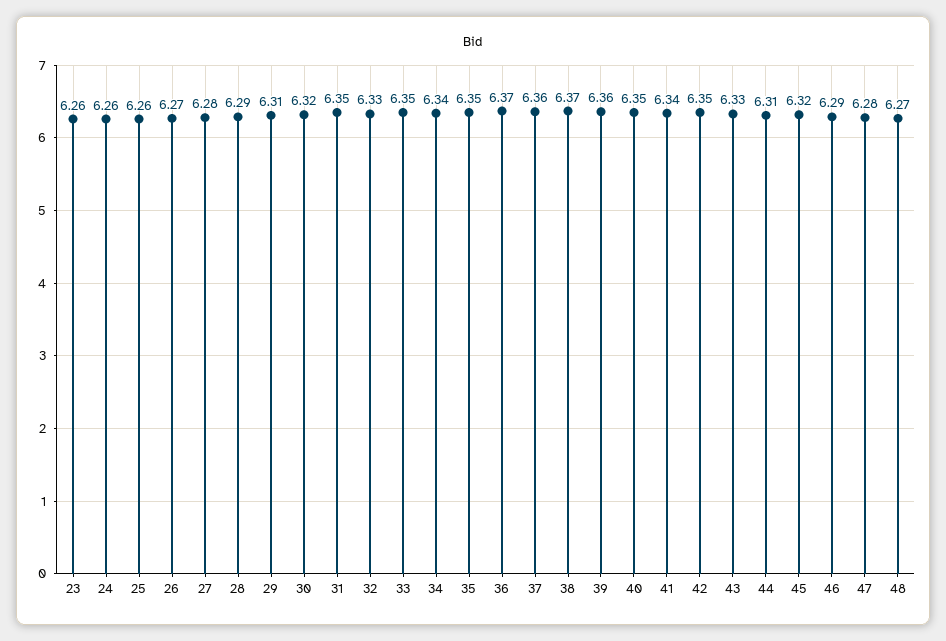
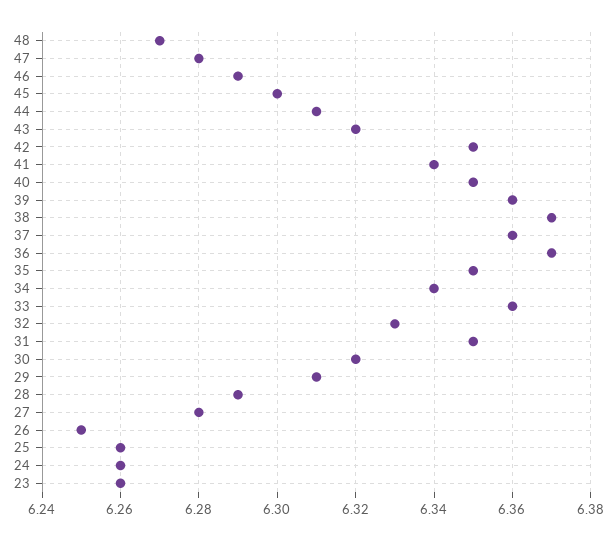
  {
    "23": 6.26,
    "24": 6.26,
    "25": 6.26,
-   "26": 6.27,
+   "26": 6.25,
    "27": 6.28,
    "28": 6.29,
    "29": 6.31,
    "30": 6.32,
    "31": 6.35,
    "32": 6.33,
-   "33": 6.35,
+   "33": 6.36,
    "34": 6.34,
    "35": 6.35,
    "36": 6.37,
    "37": 6.36,
    "38": 6.37,
    "39": 6.36,
    "40": 6.35,
    "41": 6.34,
    "42": 6.35,
-   "43": 6.33,
+   "43": 6.32,
    "44": 6.31,
-   "45": 6.32,
+   "45": 6.3,
    "46": 6.29,
    "47": 6.28,
    "48": 6.27
  }

